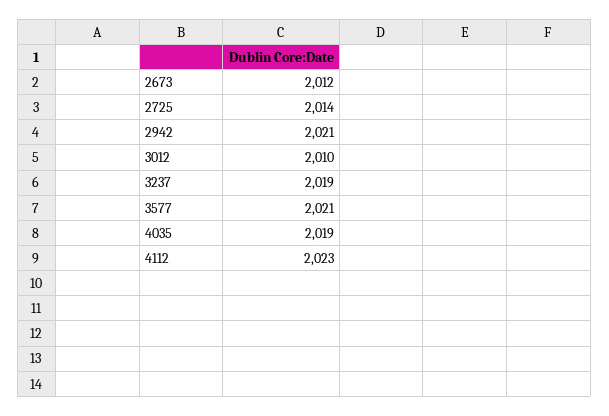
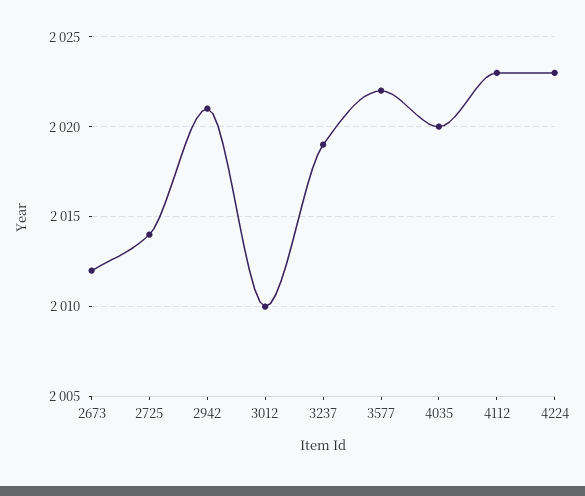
  {
    "2673": 2012,
    "2725": 2014,
    "2942": 2021,
    "3012": 2010,
    "3237": 2019,
-   "3577": 2021,
+   "3577": 2022,
-   "4035": 2019,
+   "4035": 2020,
-   "4112": 2023
+   "4112": 2023,
+   "4224": 2023
  }

